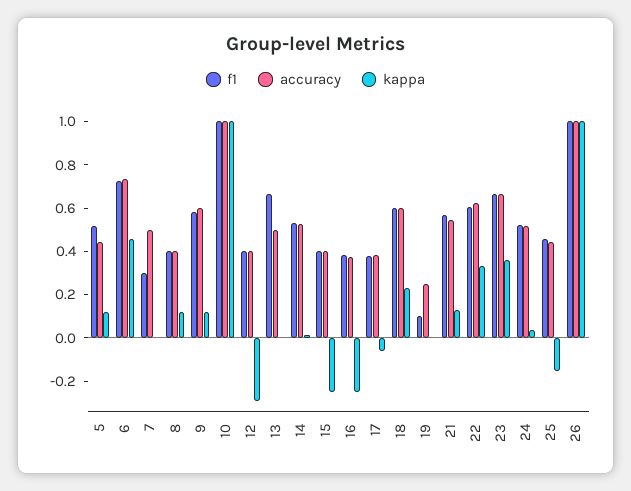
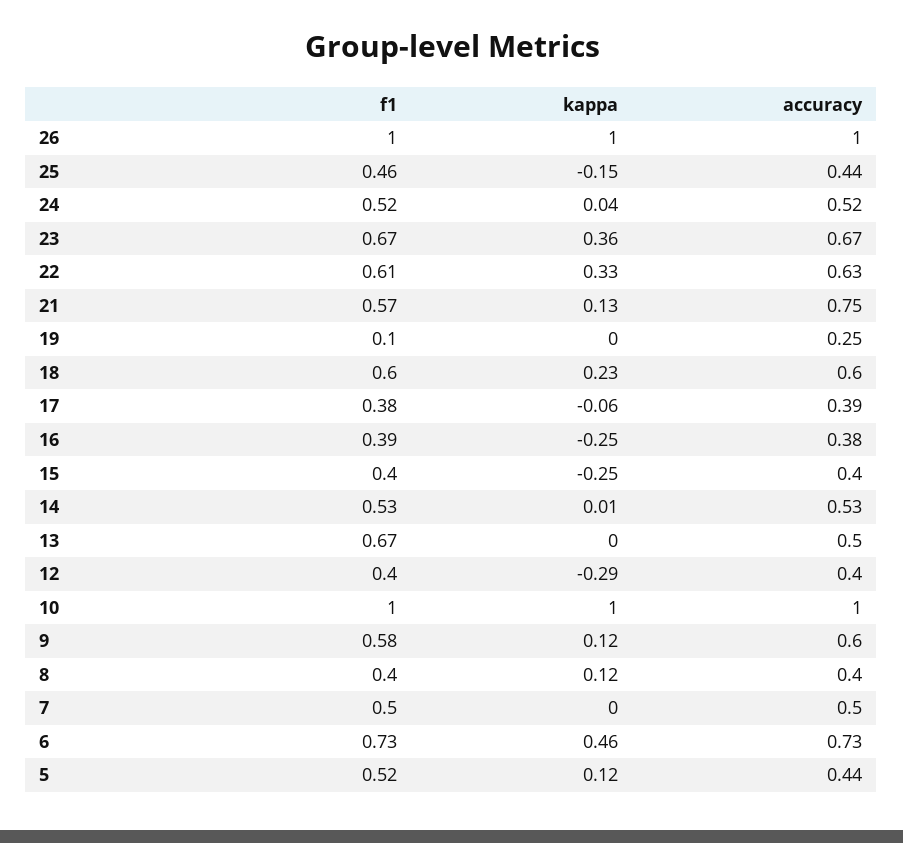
  {
    "f1": {
      "5": 0.52,
      "6": 0.73,
-     "7": 0.3,
+     "7": 0.5,
      "8": 0.4,
      "9": 0.58,
      "10": 1,
      "12": 0.4,
      "13": 0.67,
      "14": 0.53,
      "15": 0.4,
      "16": 0.39,
      "17": 0.38,
      "18": 0.6,
      "19": 0.1,
      "21": 0.57,
      "22": 0.61,
      "23": 0.67,
      "24": 0.52,
      "25": 0.46,
      "26": 1
    },
    "accuracy": {
      "5": 0.44,
      "6": 0.73,
      "7": 0.5,
      "8": 0.4,
      "9": 0.6,
      "10": 1,
      "12": 0.4,
      "13": 0.5,
      "14": 0.53,
      "15": 0.4,
      "16": 0.38,
      "17": 0.39,
      "18": 0.6,
      "19": 0.25,
-     "21": 0.55,
+     "21": 0.75,
      "22": 0.63,
      "23": 0.67,
      "24": 0.52,
      "25": 0.44,
      "26": 1
    },
    "kappa": {
      "5": 0.12,
      "6": 0.46,
      "7": 0,
      "8": 0.12,
      "9": 0.12,
      "10": 1,
      "12": -0.29,
      "13": 0,
      "14": 0.01,
      "15": -0.25,
      "16": -0.25,
      "17": -0.06,
      "18": 0.23,
      "19": 0,
      "21": 0.13,
      "22": 0.33,
      "23": 0.36,
      "24": 0.04,
      "25": -0.15,
      "26": 1
    }
  }

